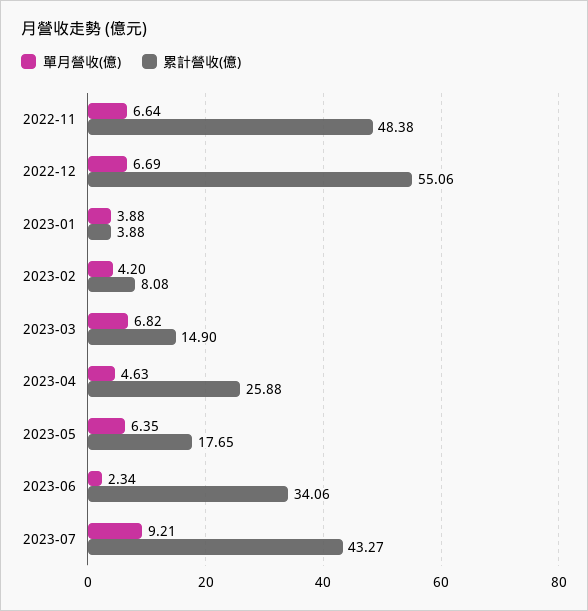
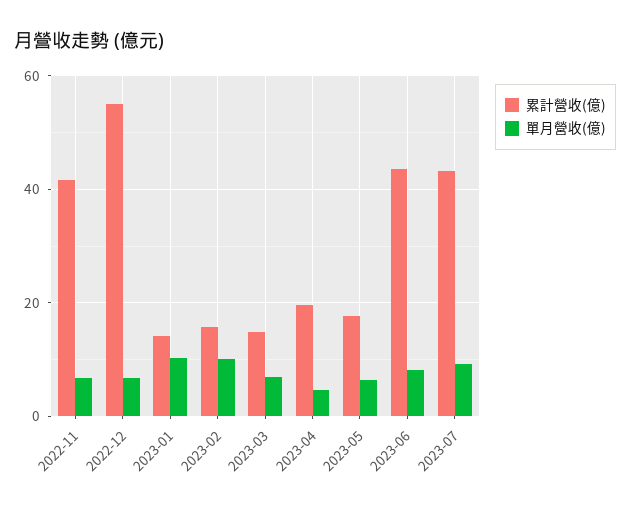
  {
    "單月營收(億)": {
      "2022-11": 6.64,
      "2022-12": 6.69,
-     "2023-01": 3.88,
+     "2023-01": 10,
-     "2023-02": 4.2,
+     "2023-02": 10,
      "2023-03": 6.82,
      "2023-04": 4.63,
      "2023-05": 6.35,
-     "2023-06": 2.34,
+     "2023-06": 8,
      "2023-07": 9.21
    },
    "累計營收(億)": {
-     "2022-11": 48.38,
+     "2022-11": 42,
      "2022-12": 55.06,
-     "2023-01": 3.88,
+     "2023-01": 14,
-     "2023-02": 8.08,
+     "2023-02": 16,
      "2023-03": 14.9,
-     "2023-04": 25.88,
+     "2023-04": 20,
      "2023-05": 17.65,
-     "2023-06": 34.06,
+     "2023-06": 44,
      "2023-07": 43.27
    }
  }

